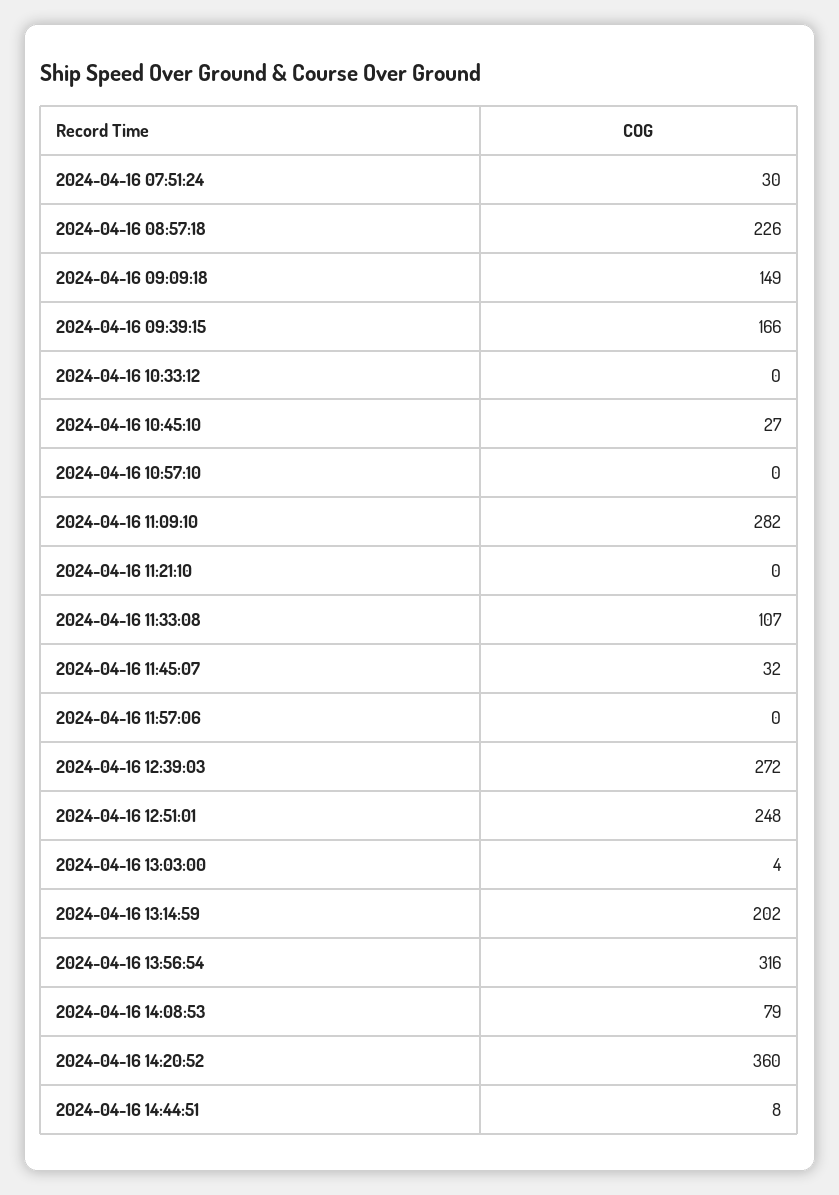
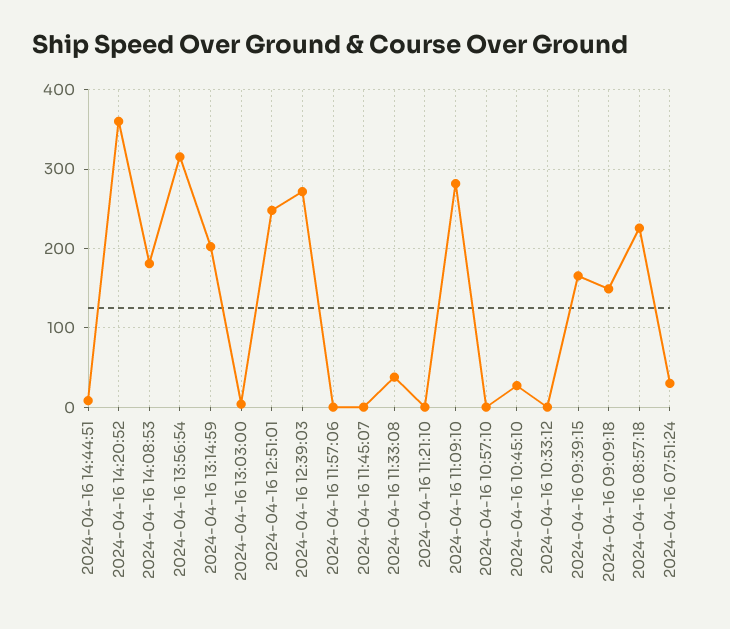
  {
    "2024-04-16 07:51:24": 30,
    "2024-04-16 08:57:18": 226,
    "2024-04-16 09:09:18": 149,
    "2024-04-16 09:39:15": 166,
    "2024-04-16 10:33:12": 0,
    "2024-04-16 10:45:10": 27,
    "2024-04-16 10:57:10": 0,
    "2024-04-16 11:09:10": 282,
    "2024-04-16 11:21:10": 0,
-   "2024-04-16 11:33:08": 107,
+   "2024-04-16 11:33:08": 40,
-   "2024-04-16 11:45:07": 32,
+   "2024-04-16 11:45:07": 0,
    "2024-04-16 11:57:06": 0,
    "2024-04-16 12:39:03": 272,
    "2024-04-16 12:51:01": 248,
    "2024-04-16 13:03:00": 4,
    "2024-04-16 13:14:59": 202,
    "2024-04-16 13:56:54": 316,
-   "2024-04-16 14:08:53": 79,
+   "2024-04-16 14:08:53": 180,
    "2024-04-16 14:20:52": 360,
    "2024-04-16 14:44:51": 8
  }

